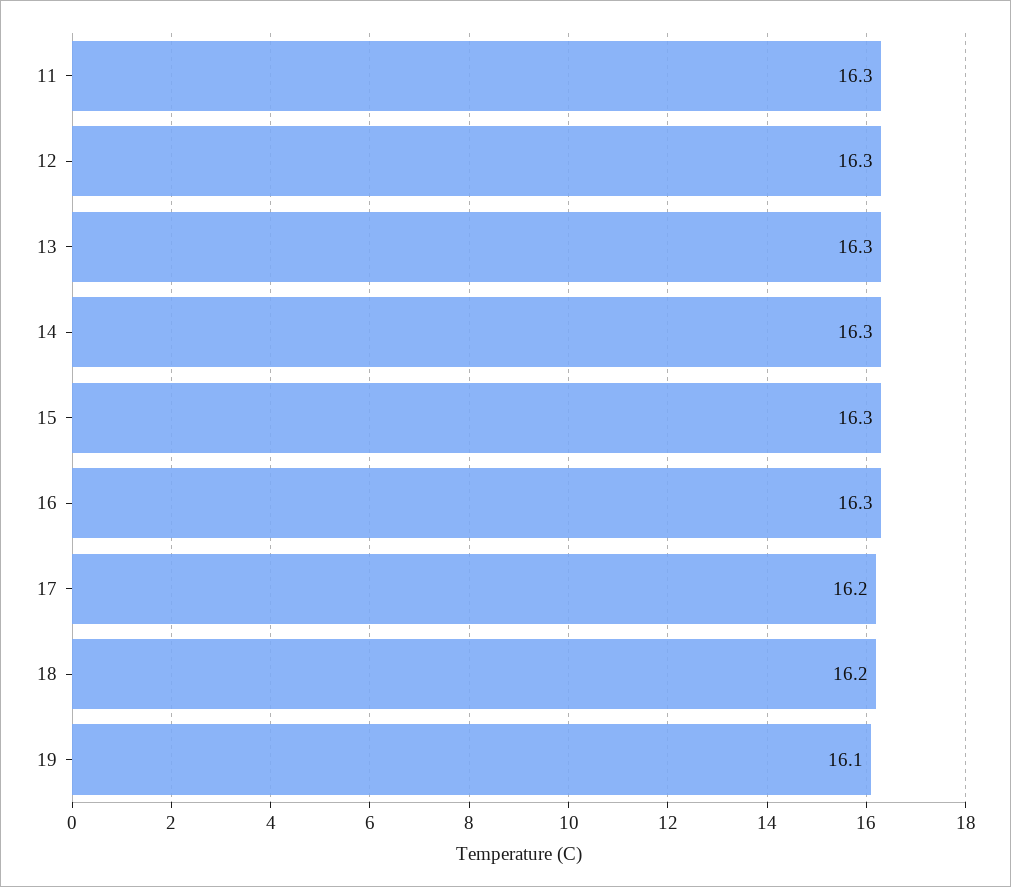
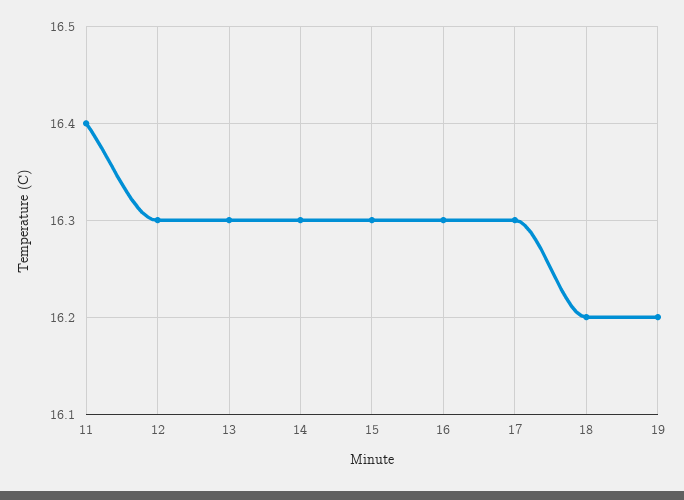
  {
-   "11": 16.3,
+   "11": 16.4,
    "12": 16.3,
    "13": 16.3,
    "14": 16.3,
    "15": 16.3,
    "16": 16.3,
-   "17": 16.2,
+   "17": 16.3,
    "18": 16.2,
-   "19": 16.1
+   "19": 16.2
  }

